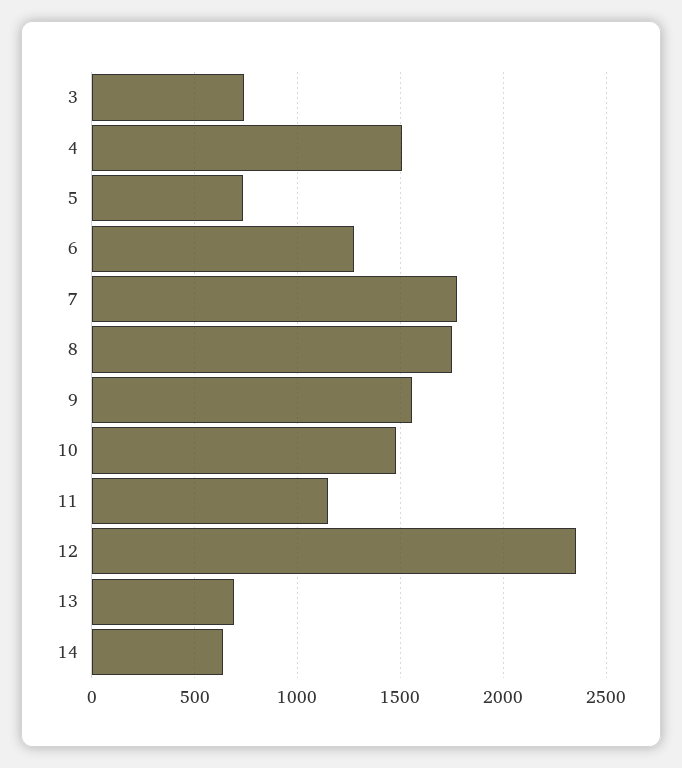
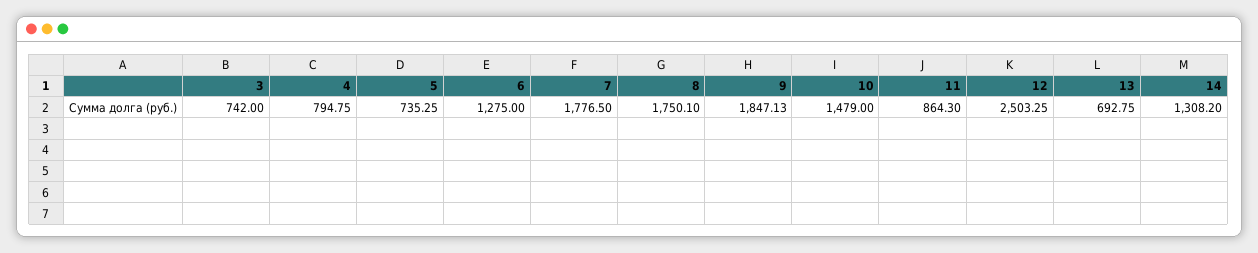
  {
    "3": 742,
-   "4": 1500,
+   "4": 794.75,
    "5": 735.25,
    "6": 1275,
    "7": 1776.5,
    "8": 1750.1,
-   "9": 1550,
+   "9": 1847.13,
    "10": 1479,
-   "11": 1150,
+   "11": 864.3,
-   "12": 2350,
+   "12": 2503.25,
    "13": 692.75,
-   "14": 650
+   "14": 1308.2
  }

